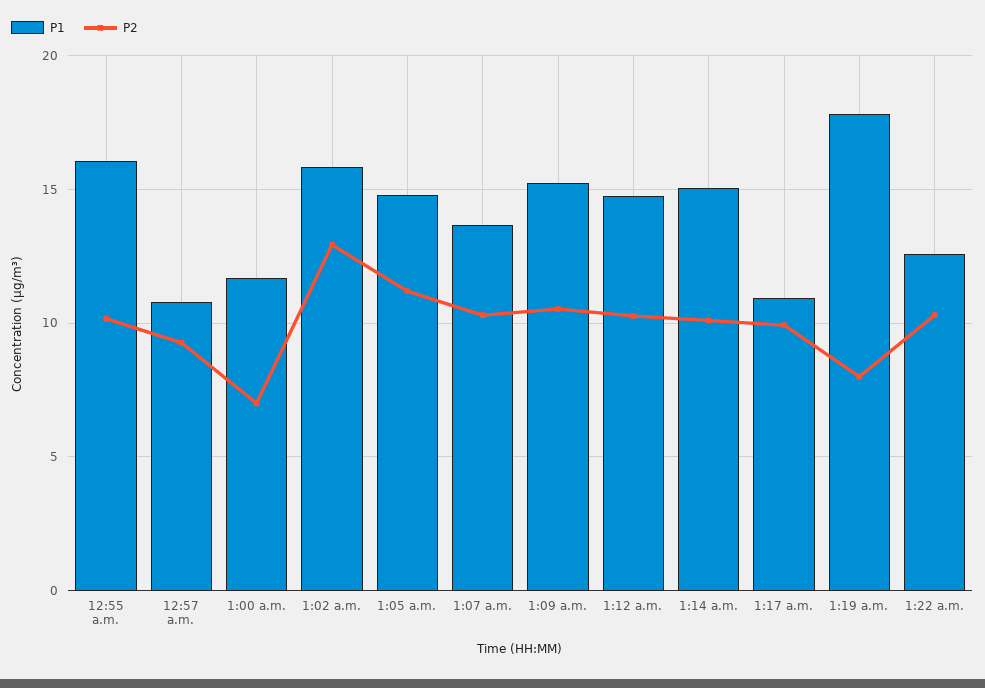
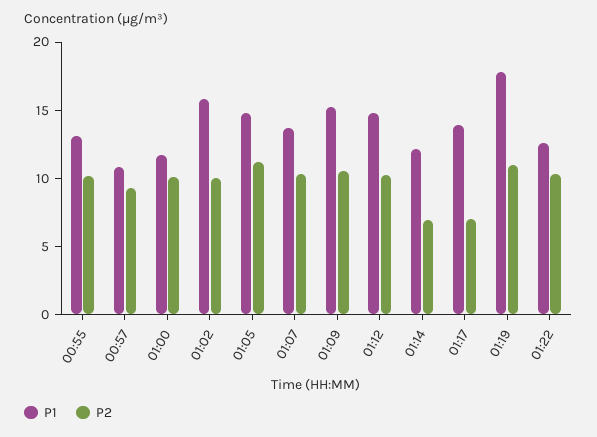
  {
    "P1": {
-     "12:55 a.m.": 16,
+     "12:55 a.m.": 13,
      "12:57 a.m.": 11,
      "1:00 a.m.": 11.5,
      "1:02 a.m.": 16,
      "1:05 a.m.": 15,
      "1:07 a.m.": 13.5,
      "1:09 a.m.": 15,
      "1:12 a.m.": 15,
-     "1:14 a.m.": 15,
+     "1:14 a.m.": 12,
-     "1:17 a.m.": 11,
+     "1:17 a.m.": 14,
      "1:19 a.m.": 18,
      "1:22 a.m.": 12.5
    },
    "P2": {
      "12:55 a.m.": 10,
      "12:57 a.m.": 9.5,
-     "1:00 a.m.": 7,
+     "1:00 a.m.": 10,
-     "1:02 a.m.": 13,
+     "1:02 a.m.": 10,
      "1:05 a.m.": 11,
      "1:07 a.m.": 10.5,
      "1:09 a.m.": 10.5,
      "1:12 a.m.": 10.5,
-     "1:14 a.m.": 10,
+     "1:14 a.m.": 7,
-     "1:17 a.m.": 10,
+     "1:17 a.m.": 7,
-     "1:19 a.m.": 8,
+     "1:19 a.m.": 11,
      "1:22 a.m.": 10.5
    }
  }

